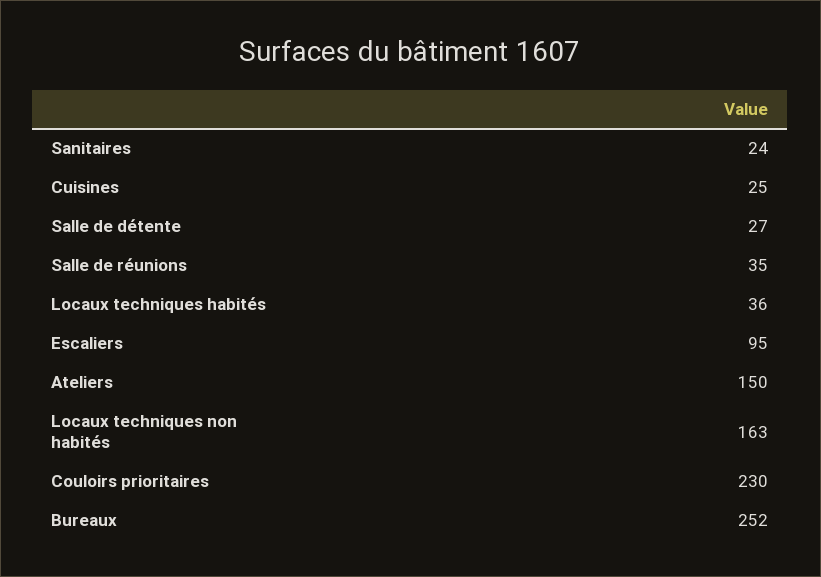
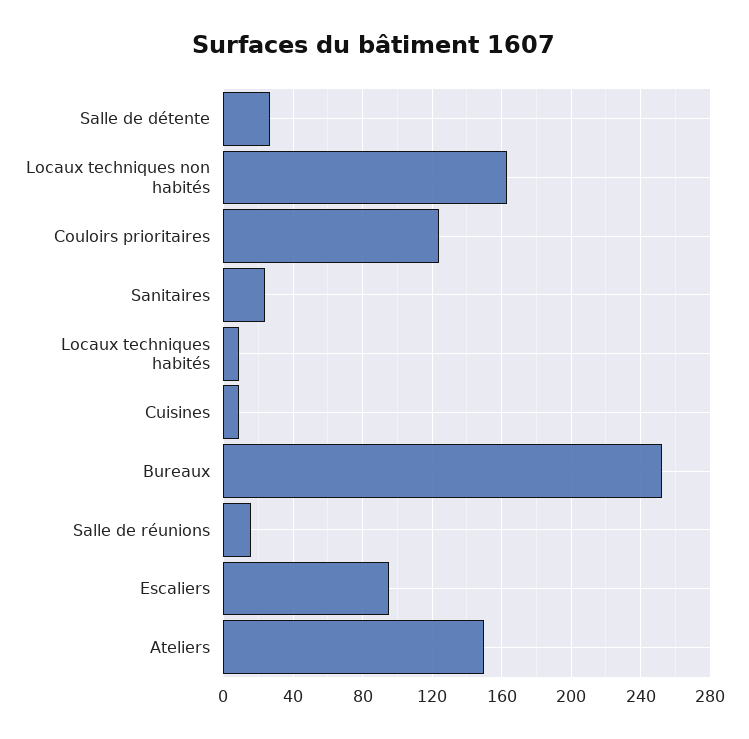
  {
    "Sanitaires": 24,
-   "Cuisines": 25,
+   "Cuisines": 10,
    "Salle de détente": 27,
-   "Salle de réunions": 35,
+   "Salle de réunions": 15,
-   "Locaux techniques habités": 36,
+   "Locaux techniques habités": 10,
    "Escaliers": 95,
    "Ateliers": 150,
    "Locaux techniques non habités": 163,
-   "Couloirs prioritaires": 230,
+   "Couloirs prioritaires": 125,
    "Bureaux": 252
  }

